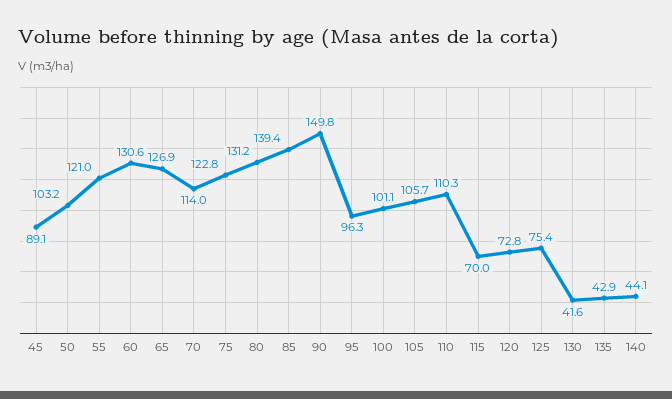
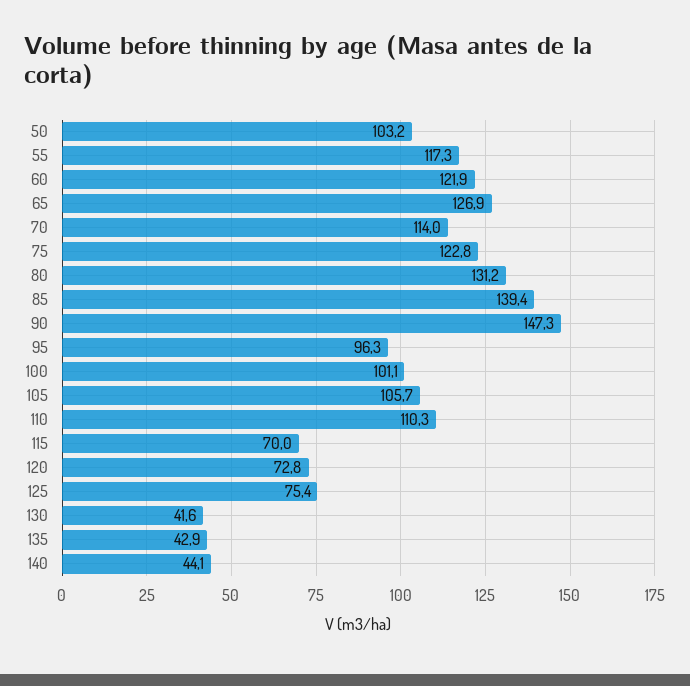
  {
-   "45": 89.1,
    "50": 103.2,
-   "55": 121,
+   "55": 117.3,
-   "60": 130.6,
+   "60": 121.9,
    "65": 126.9,
    "70": 114,
    "75": 122.8,
    "80": 131.2,
    "85": 139.4,
-   "90": 149.8,
+   "90": 147.3,
    "95": 96.3,
    "100": 101.1,
    "105": 105.7,
    "110": 110.3,
    "115": 70,
    "120": 72.8,
    "125": 75.4,
    "130": 41.6,
    "135": 42.9,
    "140": 44.1
  }

